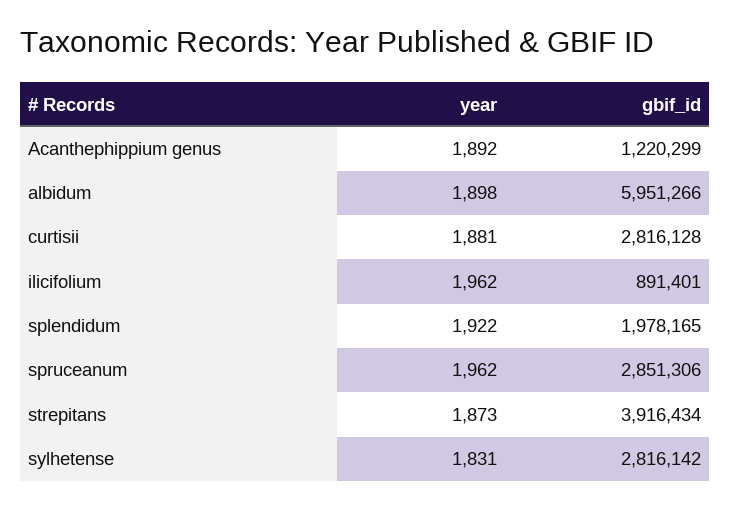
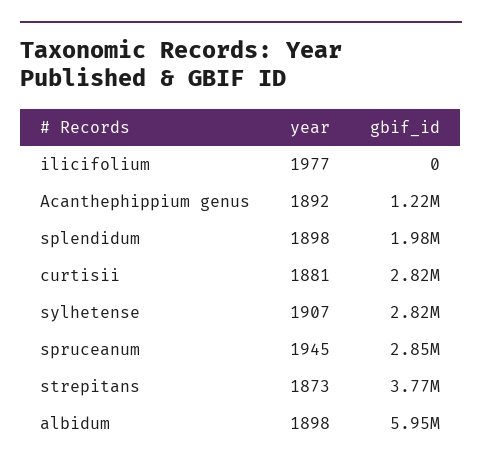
  {
    "year": {
      "Acanthephippium genus": 1892,
      "albidum": 1898,
      "curtisii": 1881,
-     "ilicifolium": 1962,
+     "ilicifolium": 1977,
-     "splendidum": 1922,
+     "splendidum": 1898,
-     "spruceanum": 1962,
+     "spruceanum": 1945,
      "strepitans": 1873,
-     "sylhetense": 1831
+     "sylhetense": 1907
    },
    "gbif_id": {
      "Acanthephippium genus": 1220299,
      "albidum": 5951266,
      "curtisii": 2816128,
-     "ilicifolium": 891401,
+     "ilicifolium": 0,
      "splendidum": 1978165,
      "spruceanum": 2851306,
-     "strepitans": 3916434,
+     "strepitans": 3770000,
      "sylhetense": 2816142
    }
  }

